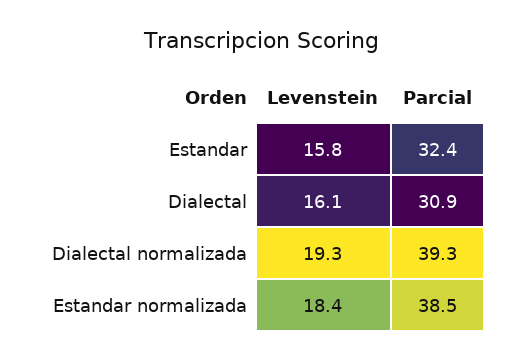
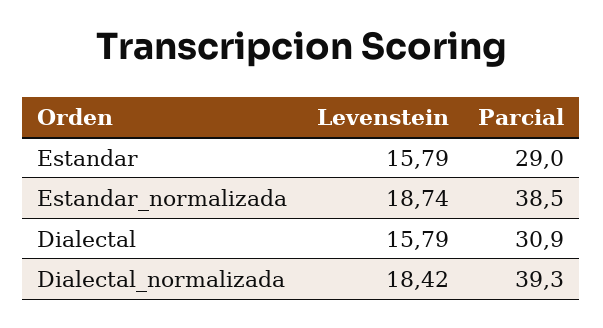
  {
    "Levenstein": {
      "Estandar": 15.79,
-     "Dialectal": 16.1,
+     "Dialectal": 15.79,
-     "Dialectal normalizada": 19.3,
+     "Dialectal normalizada": 18.42,
-     "Estandar normalizada": 18.4
+     "Estandar normalizada": 18.74
    },
    "Parcial": {
-     "Estandar": 32.4,
+     "Estandar": 29,
      "Dialectal": 30.9,
      "Dialectal normalizada": 39.3,
      "Estandar normalizada": 38.5
    }
  }

